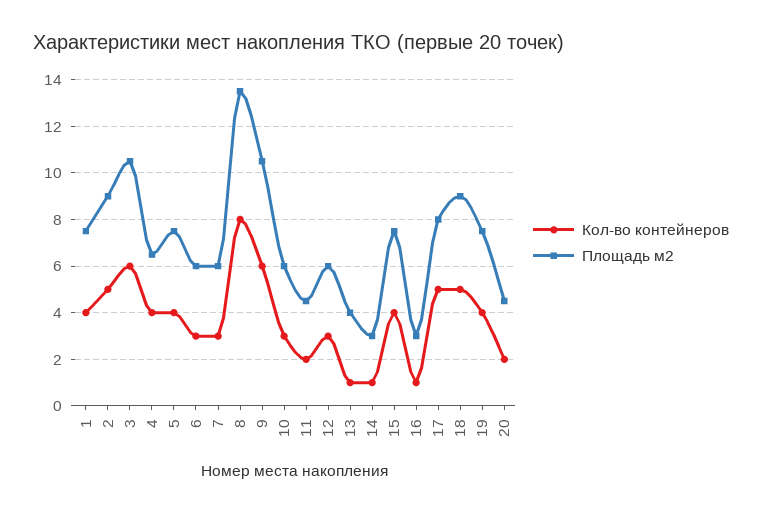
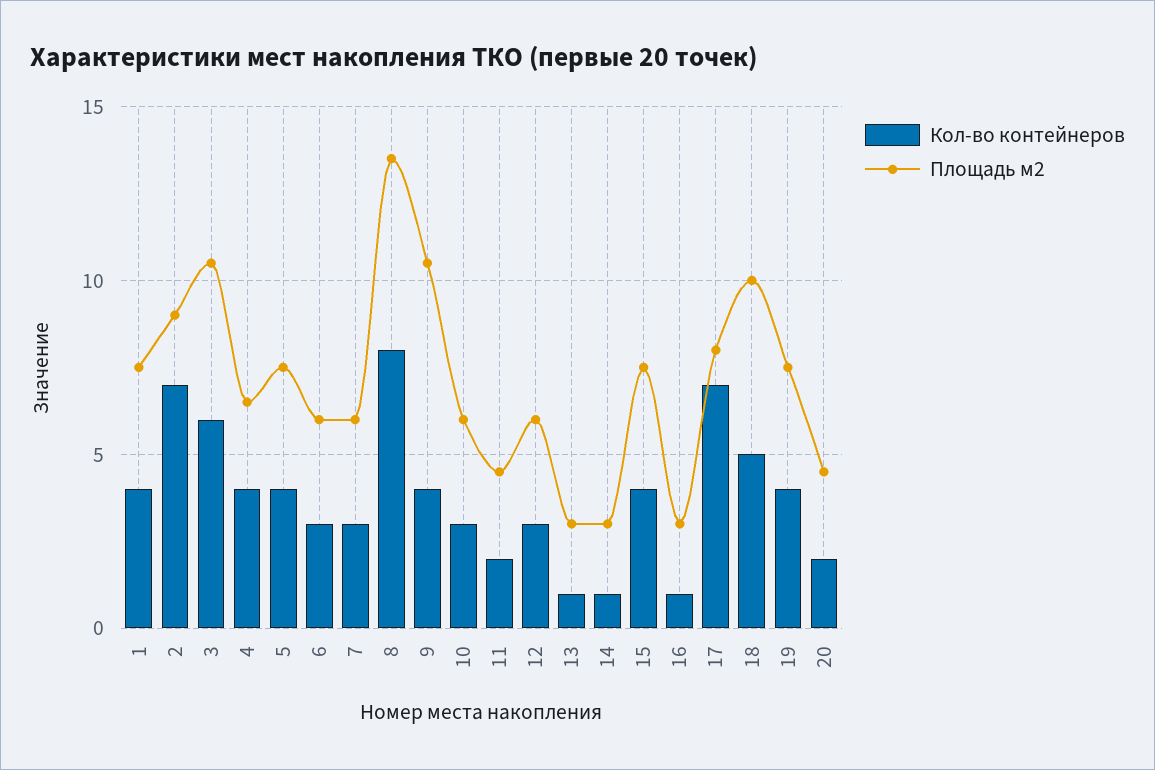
  {
    "Кол-во контейнеров": {
      "1": 4,
-     "2": 5,
+     "2": 7,
      "3": 6,
      "4": 4,
      "5": 4,
      "6": 3,
      "7": 3,
      "8": 8,
-     "9": 6,
+     "9": 4,
      "10": 3,
      "11": 2,
      "12": 3,
      "13": 1,
      "14": 1,
      "15": 4,
      "16": 1,
-     "17": 5,
+     "17": 7,
      "18": 5,
      "19": 4,
      "20": 2
    },
    "Площадь м2": {
      "1": 7.5,
      "2": 9,
      "3": 10.5,
      "4": 6.5,
      "5": 7.5,
      "6": 6,
      "7": 6,
      "8": 13.5,
      "9": 10.5,
      "10": 6,
      "11": 4.5,
      "12": 6,
-     "13": 4,
+     "13": 3,
      "14": 3,
      "15": 7.5,
      "16": 3,
      "17": 8,
-     "18": 9,
+     "18": 10,
      "19": 7.5,
      "20": 4.5
    }
  }

